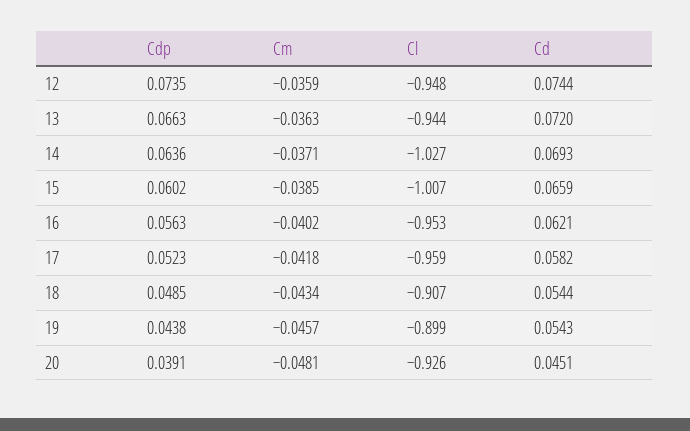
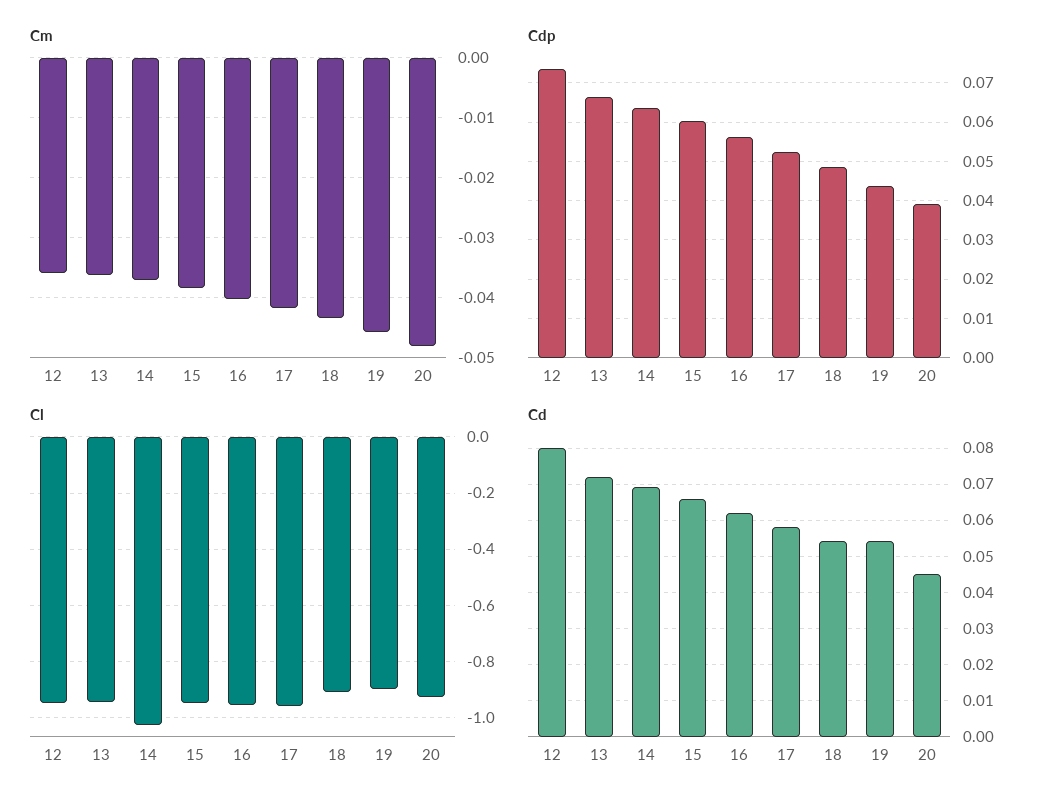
  {
    "Cdp": {
      "12": 0.0735,
      "13": 0.0663,
      "14": 0.0636,
      "15": 0.0602,
      "16": 0.0563,
      "17": 0.0523,
      "18": 0.0485,
      "19": 0.0438,
      "20": 0.0391
    },
    "Cm": {
      "12": -0.0359,
      "13": -0.0363,
      "14": -0.0371,
      "15": -0.0385,
      "16": -0.0402,
      "17": -0.0418,
      "18": -0.0434,
      "19": -0.0457,
      "20": -0.0481
    },
    "Cl": {
      "12": -0.948,
      "13": -0.944,
      "14": -1.027,
-     "15": -1.007,
+     "15": -0.95,
      "16": -0.953,
      "17": -0.959,
      "18": -0.907,
      "19": -0.899,
      "20": -0.926
    },
    "Cd": {
-     "12": 0.0744,
+     "12": 0.08,
      "13": 0.072,
      "14": 0.0693,
      "15": 0.0659,
      "16": 0.0621,
      "17": 0.0582,
      "18": 0.0544,
      "19": 0.0543,
      "20": 0.0451
    }
  }

